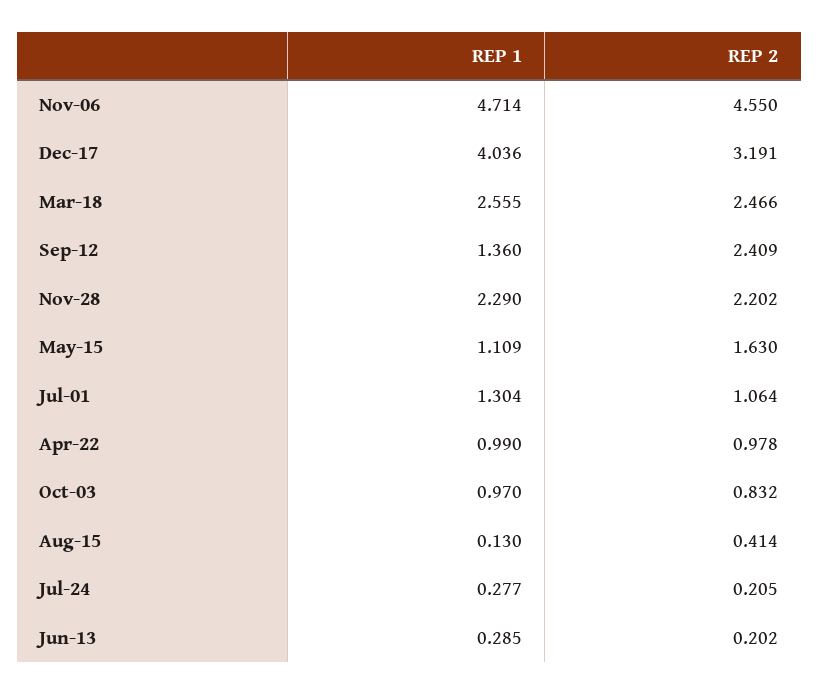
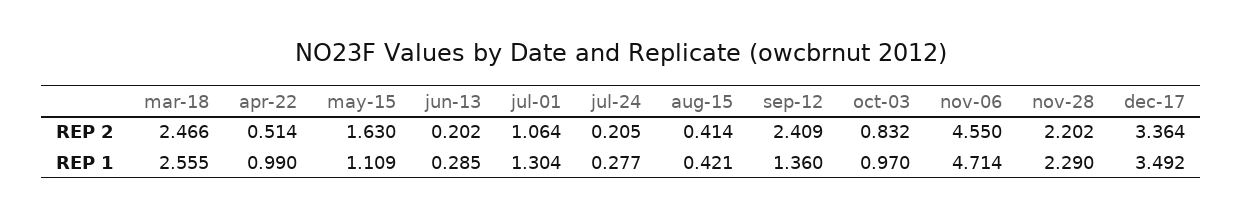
  {
    "REP 1": {
      "Nov-06": 4.714,
-     "Dec-17": 4.036,
+     "Dec-17": 3.492,
      "Mar-18": 2.555,
      "Sep-12": 1.36,
      "Nov-28": 2.29,
      "May-15": 1.109,
      "Jul-01": 1.304,
      "Apr-22": 0.99,
      "Oct-03": 0.97,
-     "Aug-15": 0.13,
+     "Aug-15": 0.421,
      "Jul-24": 0.277,
      "Jun-13": 0.285
    },
    "REP 2": {
      "Nov-06": 4.55,
-     "Dec-17": 3.191,
+     "Dec-17": 3.364,
      "Mar-18": 2.466,
      "Sep-12": 2.409,
      "Nov-28": 2.202,
      "May-15": 1.63,
      "Jul-01": 1.064,
-     "Apr-22": 0.978,
+     "Apr-22": 0.514,
      "Oct-03": 0.832,
      "Aug-15": 0.414,
      "Jul-24": 0.205,
      "Jun-13": 0.202
    }
  }

